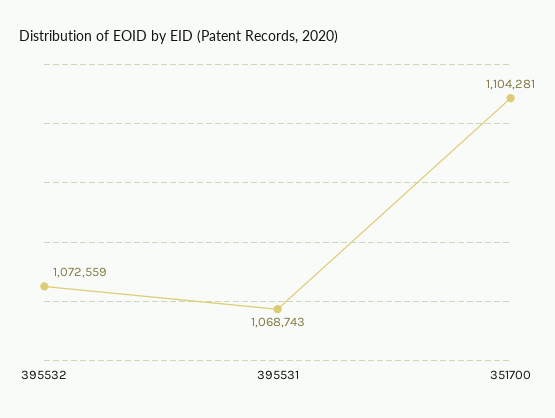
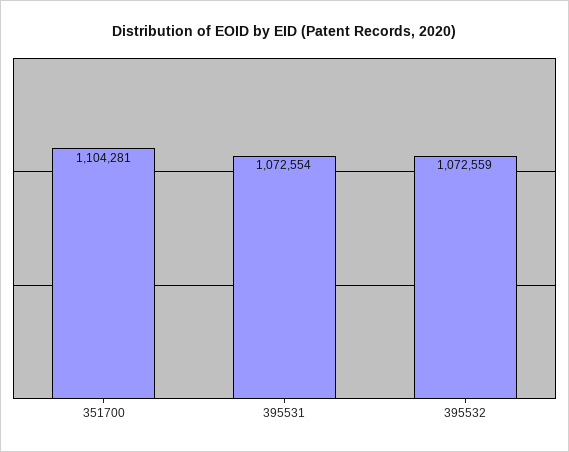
  {
    "395532": 1072559,
-   "395531": 1068743,
+   "395531": 1072554,
    "351700": 1104281
  }

